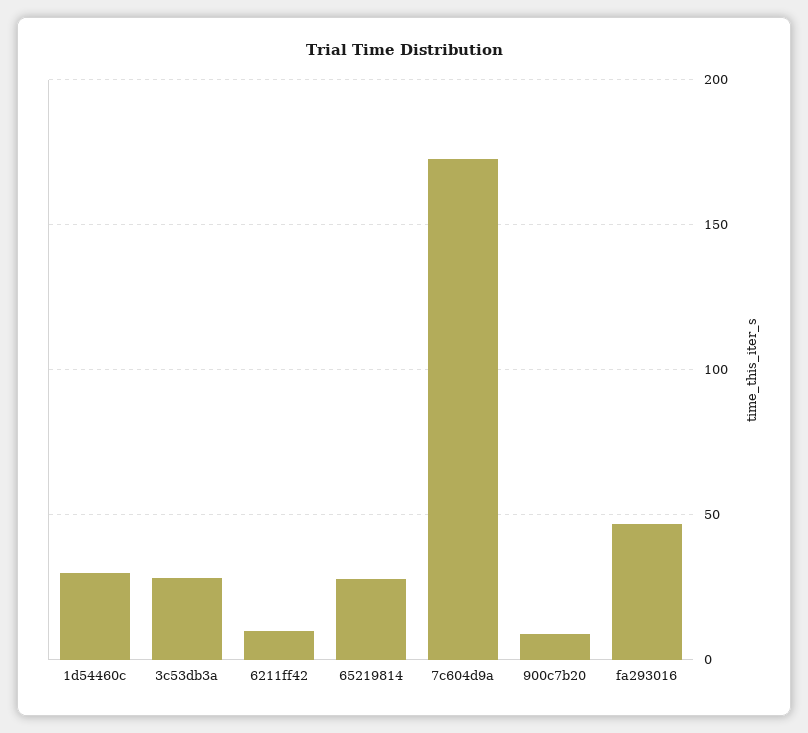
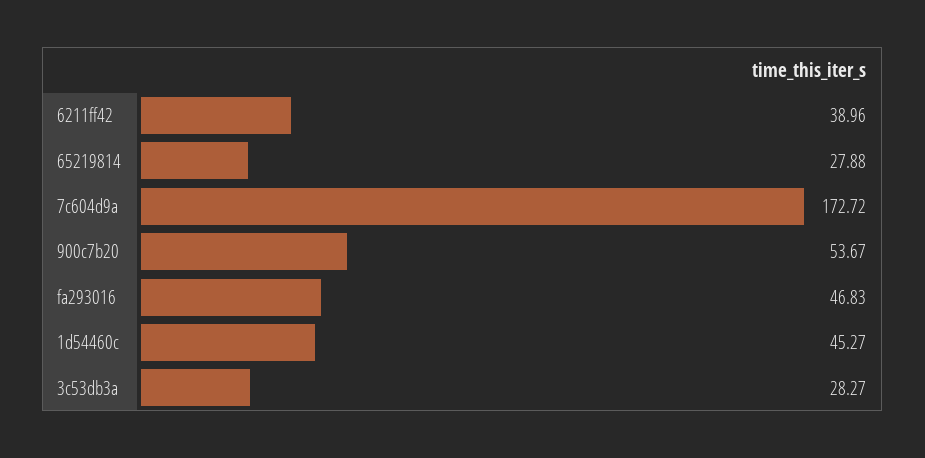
  {
-   "1d54460c": 30,
+   "1d54460c": 45.27,
    "3c53db3a": 28.27,
-   "6211ff42": 10,
+   "6211ff42": 38.96,
    "65219814": 27.88,
    "7c604d9a": 172.72,
-   "900c7b20": 10,
+   "900c7b20": 53.67,
    "fa293016": 46.83
  }

